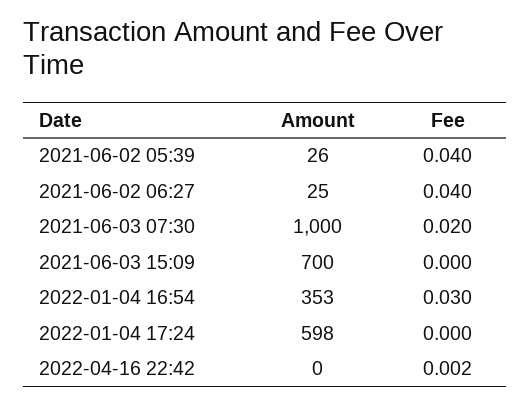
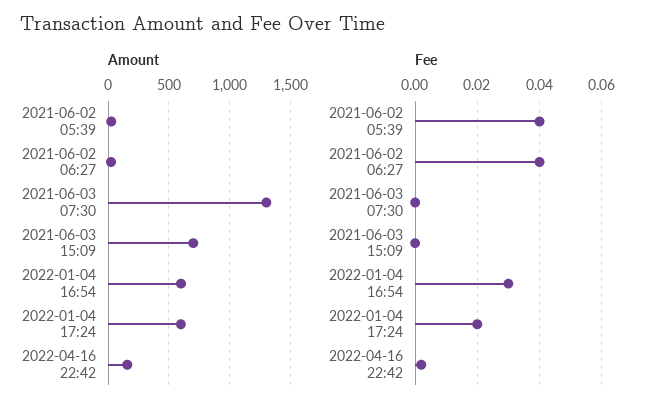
  {
    "Amount": {
      "2021-06-02 05:39": 26,
      "2021-06-02 06:27": 25,
-     "2021-06-03 07:30": 1000,
+     "2021-06-03 07:30": 1300,
      "2021-06-03 15:09": 700,
-     "2022-01-04 16:54": 353,
+     "2022-01-04 16:54": 600,
      "2022-01-04 17:24": 598,
-     "2022-04-16 22:42": 0
+     "2022-04-16 22:42": 150
    },
    "Fee": {
      "2021-06-02 05:39": 0.04,
      "2021-06-02 06:27": 0.04,
-     "2021-06-03 07:30": 0.02,
+     "2021-06-03 07:30": 0,
      "2021-06-03 15:09": 0,
      "2022-01-04 16:54": 0.03,
-     "2022-01-04 17:24": 0,
+     "2022-01-04 17:24": 0.02,
      "2022-04-16 22:42": 0.002
    }
  }

